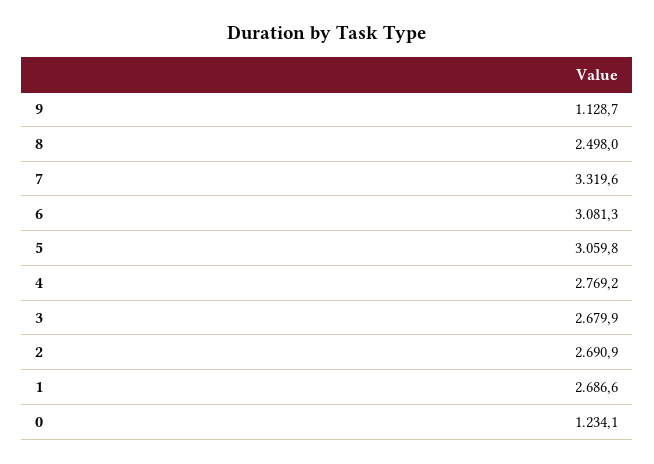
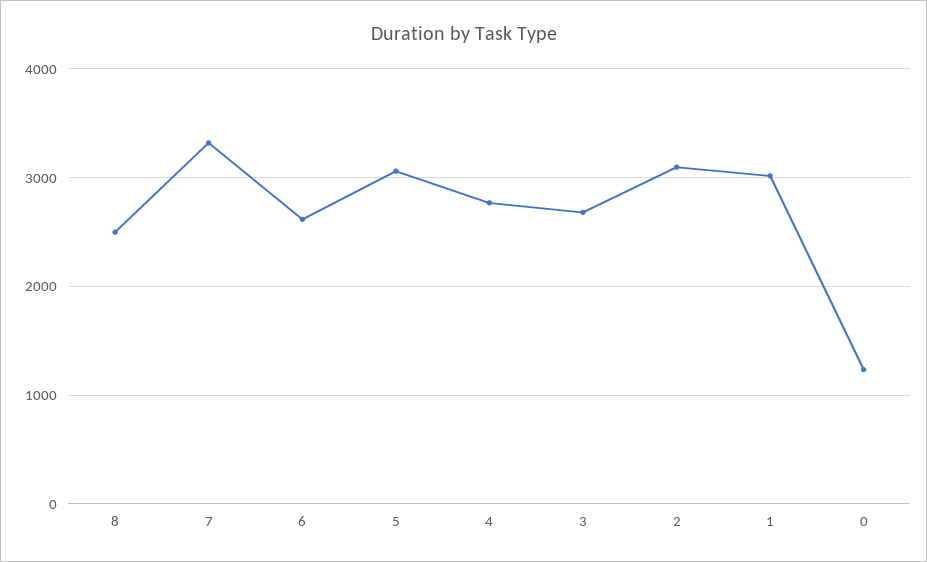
  {
-   "9": 1128.7,
    "8": 2498,
    "7": 3319.6,
-   "6": 3081.3,
+   "6": 2600,
    "5": 3059.8,
    "4": 2769.2,
    "3": 2679.9,
-   "2": 2690.9,
+   "2": 3100,
-   "1": 2686.6,
+   "1": 3000,
    "0": 1234.1
  }

